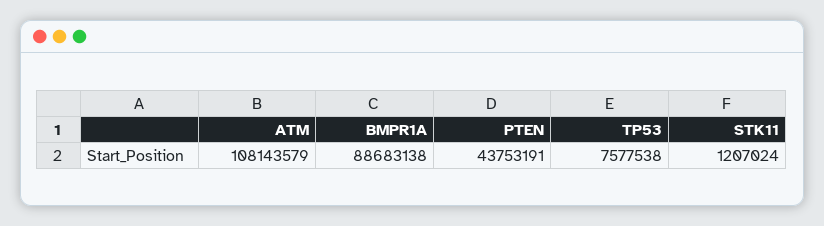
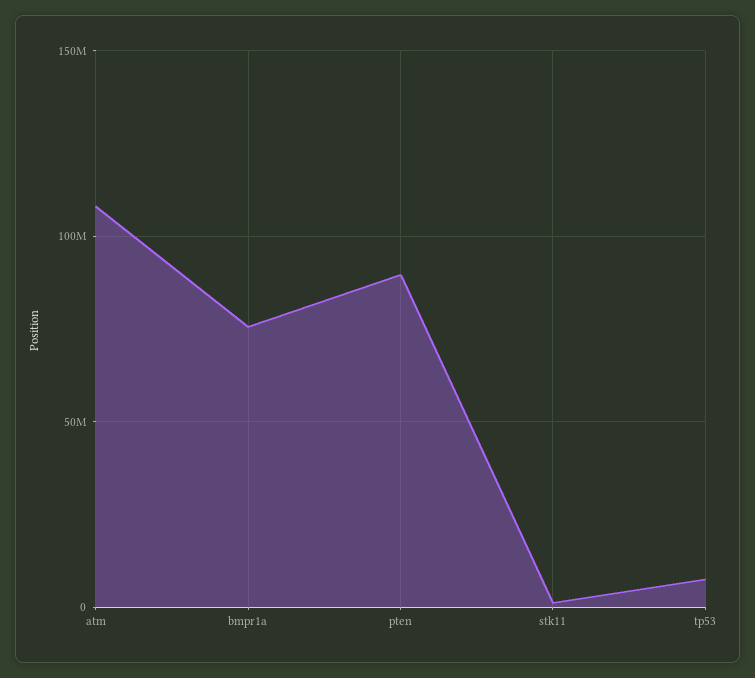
  {
    "ATM": 108143579,
-   "BMPR1A": 88683138,
+   "BMPR1A": 75000000,
-   "PTEN": 43753191,
+   "PTEN": 90000000,
    "TP53": 7577538,
    "STK11": 1207024
  }

